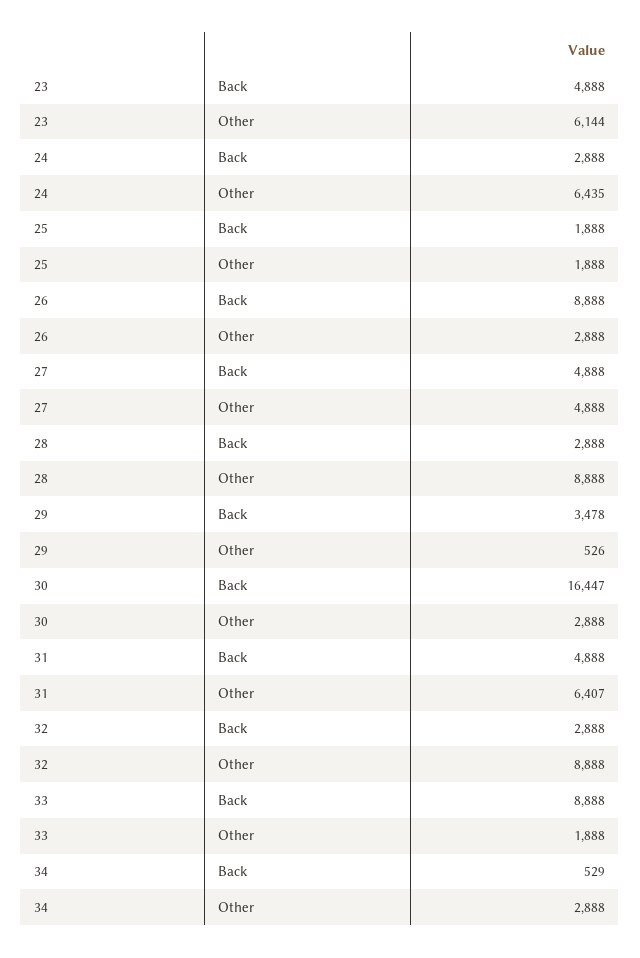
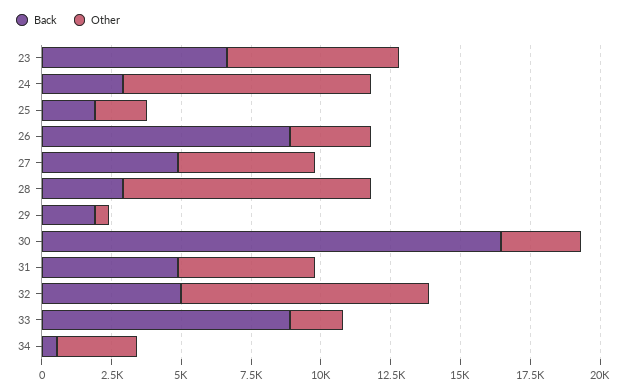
  {
    "Back": {
-     "23": 4888,
+     "23": 6500,
      "24": 2888,
      "25": 1888,
      "26": 8888,
      "27": 4888,
      "28": 2888,
-     "29": 3478,
+     "29": 2000,
      "30": 16447,
      "31": 4888,
-     "32": 2888,
+     "32": 5000,
      "33": 8888,
      "34": 529
    },
    "Other": {
      "23": 6144,
-     "24": 6435,
+     "24": 9000,
      "25": 1888,
      "26": 2888,
      "27": 4888,
      "28": 8888,
      "29": 526,
      "30": 2888,
-     "31": 6407,
+     "31": 5000,
      "32": 8888,
      "33": 1888,
      "34": 2888
    }
  }

